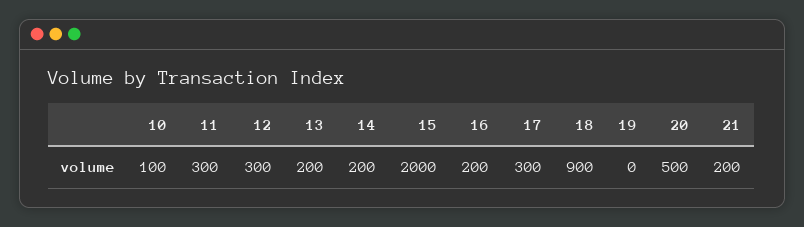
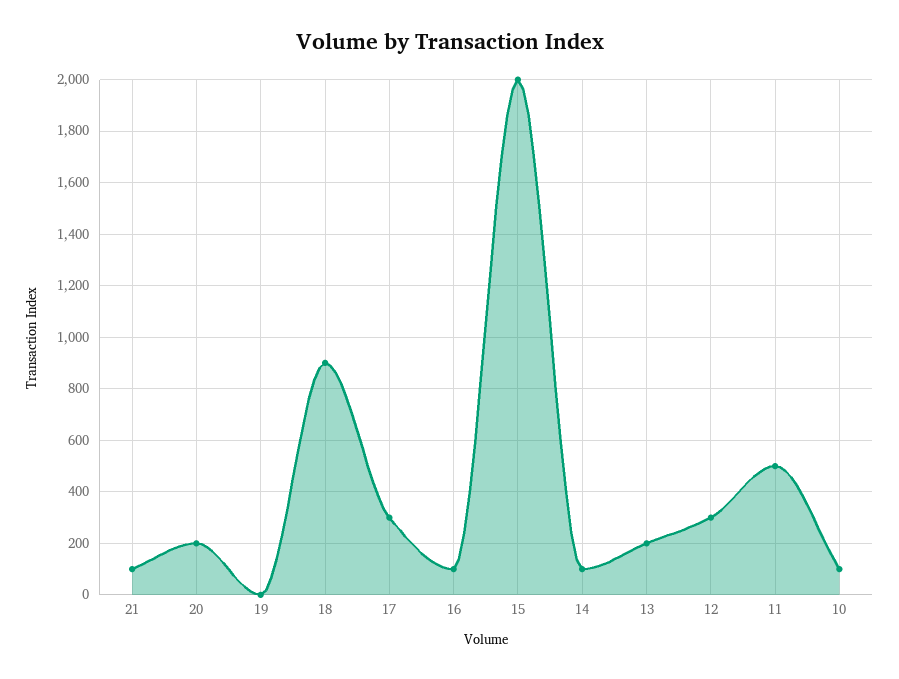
  {
    "10": 100,
-   "11": 300,
+   "11": 500,
    "12": 300,
    "13": 200,
-   "14": 200,
+   "14": 100,
    "15": 2000,
-   "16": 200,
+   "16": 100,
    "17": 300,
    "18": 900,
    "19": 0,
-   "20": 500,
+   "20": 200,
-   "21": 200
+   "21": 100
  }

